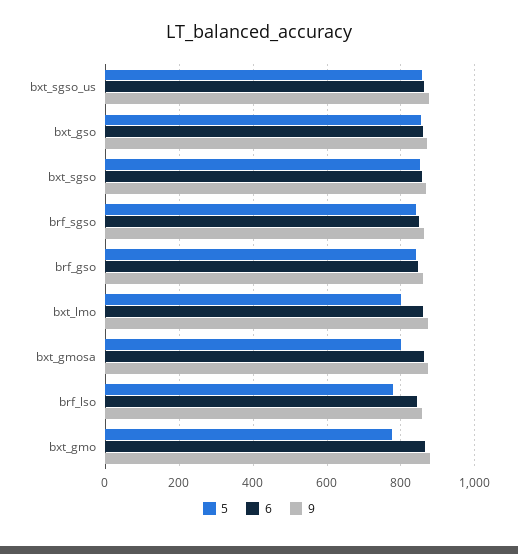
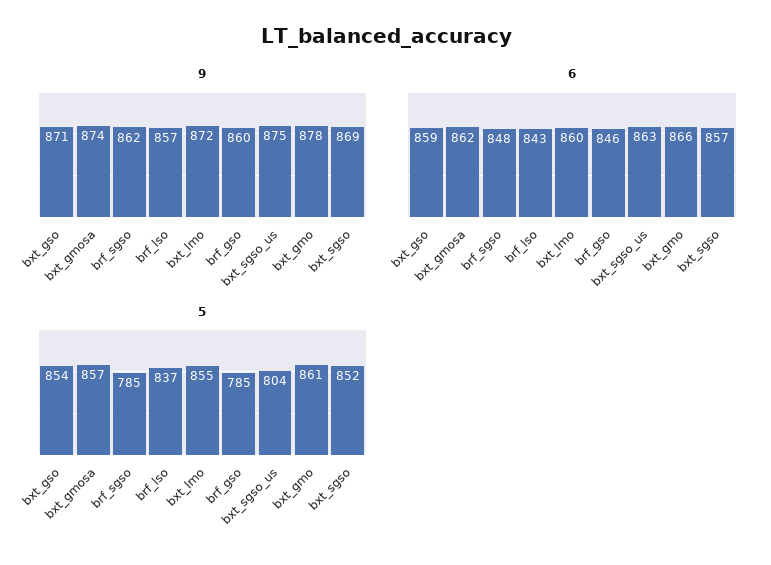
  {
    "5": {
-     "bxt_sgso_us": 860,
+     "bxt_sgso_us": 804,
      "bxt_gso": 854,
      "bxt_sgso": 852,
-     "brf_sgso": 840,
+     "brf_sgso": 785,
-     "brf_gso": 840,
+     "brf_gso": 785,
-     "bxt_lmo": 800,
+     "bxt_lmo": 855,
-     "bxt_gmosa": 800,
+     "bxt_gmosa": 857,
-     "brf_lso": 780,
+     "brf_lso": 837,
-     "bxt_gmo": 780
+     "bxt_gmo": 861
    },
    "6": {
      "bxt_sgso_us": 863,
      "bxt_gso": 859,
      "bxt_sgso": 857,
      "brf_sgso": 848,
      "brf_gso": 846,
      "bxt_lmo": 860,
      "bxt_gmosa": 862,
      "brf_lso": 843,
      "bxt_gmo": 866
    },
    "9": {
      "bxt_sgso_us": 875,
      "bxt_gso": 871,
      "bxt_sgso": 869,
      "brf_sgso": 862,
      "brf_gso": 860,
      "bxt_lmo": 872,
      "bxt_gmosa": 874,
      "brf_lso": 857,
      "bxt_gmo": 878
    }
  }

